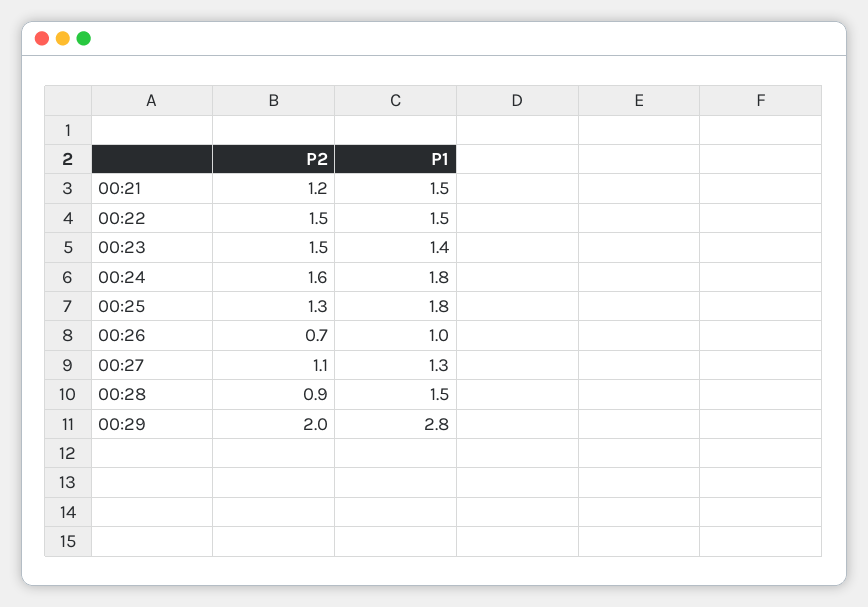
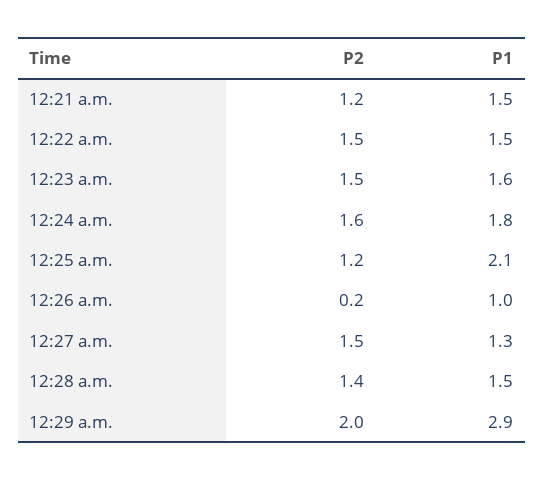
  {
    "P2": {
      "00:21": 1.2,
      "00:22": 1.5,
      "00:23": 1.5,
      "00:24": 1.6,
-     "00:25": 1.3,
+     "00:25": 1.2,
-     "00:26": 0.7,
+     "00:26": 0.2,
-     "00:27": 1.1,
+     "00:27": 1.5,
-     "00:28": 0.9,
+     "00:28": 1.4,
      "00:29": 2
    },
    "P1": {
      "00:21": 1.5,
      "00:22": 1.5,
-     "00:23": 1.4,
+     "00:23": 1.6,
      "00:24": 1.8,
-     "00:25": 1.8,
+     "00:25": 2.1,
      "00:26": 1,
      "00:27": 1.3,
      "00:28": 1.5,
-     "00:29": 2.8
+     "00:29": 2.9
    }
  }

